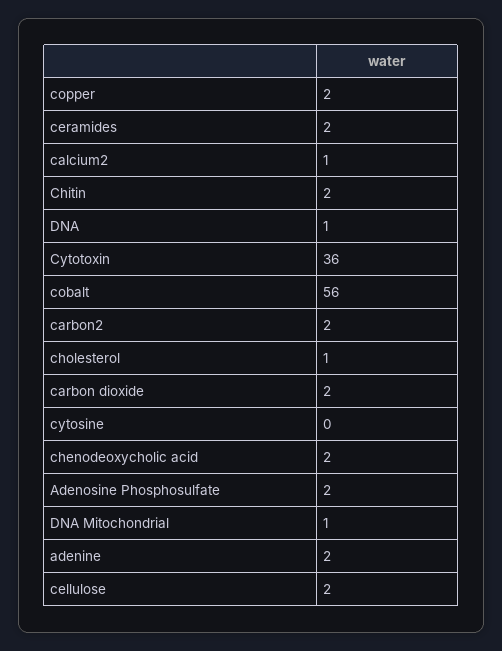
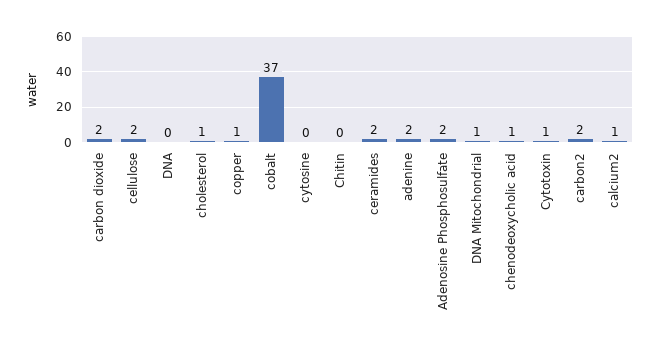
  {
-   "copper": 2,
+   "copper": 1,
    "ceramides": 2,
    "calcium2": 1,
-   "Chitin": 2,
+   "Chitin": 0,
-   "DNA": 1,
+   "DNA": 0,
-   "Cytotoxin": 36,
+   "Cytotoxin": 1,
-   "cobalt": 56,
+   "cobalt": 37,
    "carbon2": 2,
    "cholesterol": 1,
    "carbon dioxide": 2,
    "cytosine": 0,
-   "chenodeoxycholic acid": 2,
+   "chenodeoxycholic acid": 1,
    "Adenosine Phosphosulfate": 2,
    "DNA Mitochondrial": 1,
    "adenine": 2,
    "cellulose": 2
  }

